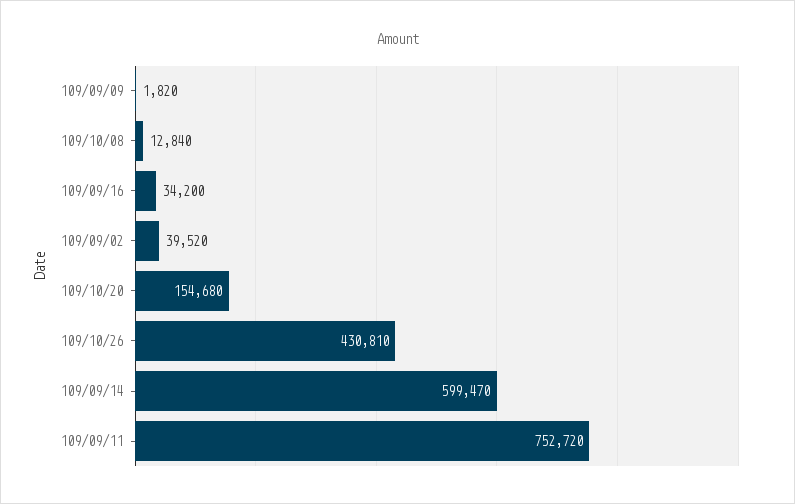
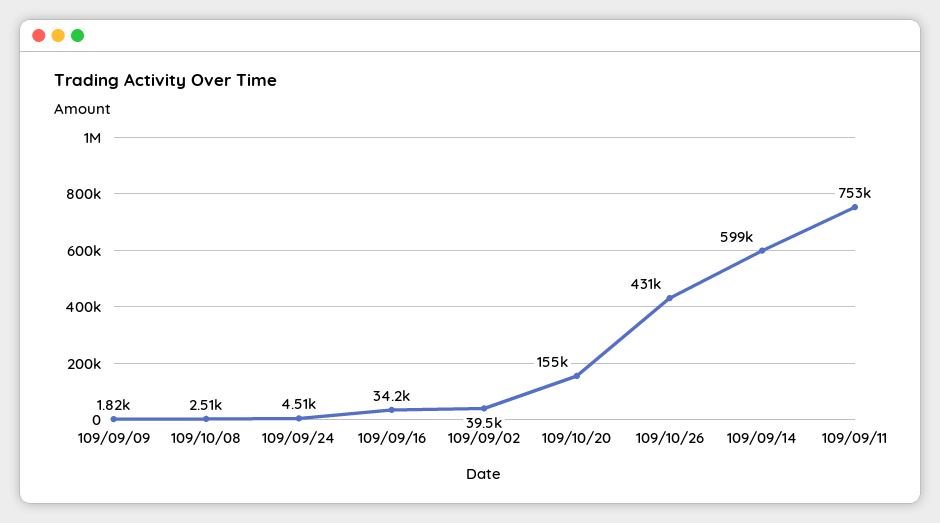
  {
    "109/09/09": 1820,
-   "109/10/08": 12840,
+   "109/10/08": 2510,
    "109/09/16": 34200,
    "109/09/02": 39520,
    "109/10/20": 154680,
    "109/10/26": 430810,
    "109/09/14": 599470,
-   "109/09/11": 752720
+   "109/09/11": 752720,
+   "109/09/24": 4510
  }

